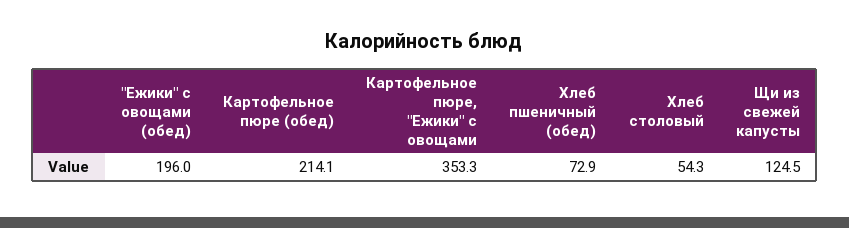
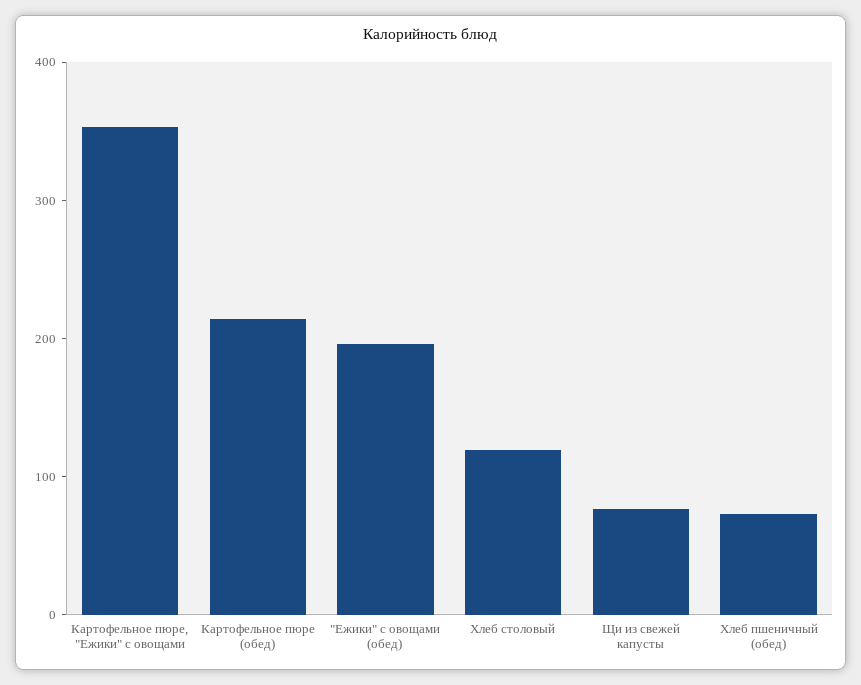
  {
    "\"Ежики\" с овощами (обед)": 196,
    "Картофельное пюре (обед)": 214.1,
    "Картофельное пюре, \"Ежики\" с овощами": 353.3,
    "Хлеб пшеничный (обед)": 72.9,
-   "Хлеб столовый": 54.3,
+   "Хлеб столовый": 120,
-   "Щи из свежей капусты": 124.5
+   "Щи из свежей капусты": 80
  }

